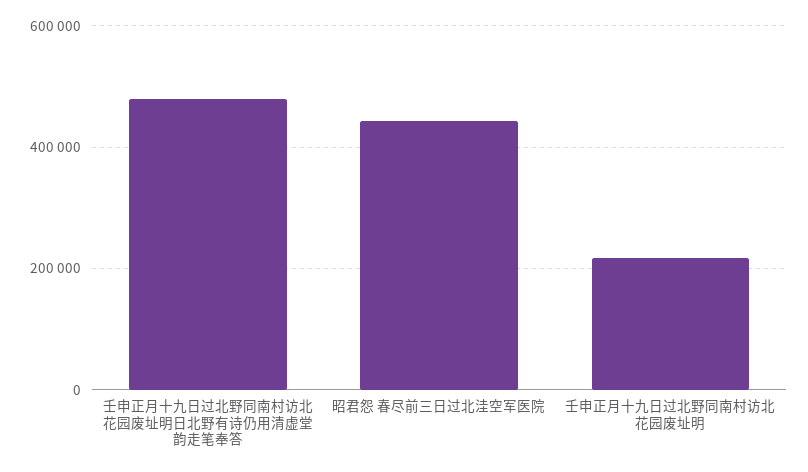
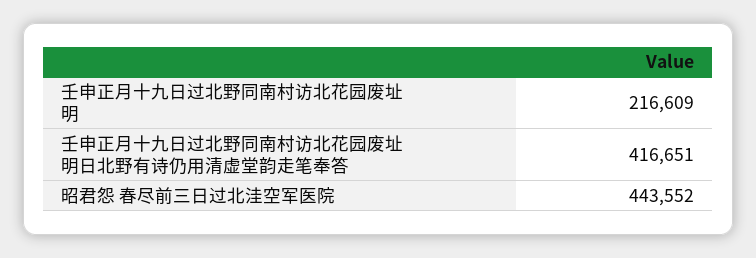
  {
-   "壬申正月十九日过北野同南村访北花园废址明日北野有诗仍用清虚堂韵走笔奉答": 480000,
+   "壬申正月十九日过北野同南村访北花园废址明日北野有诗仍用清虚堂韵走笔奉答": 416651,
    "昭君怨 春尽前三日过北洼空军医院": 443552,
    "壬申正月十九日过北野同南村访北花园废址明": 216609
  }

